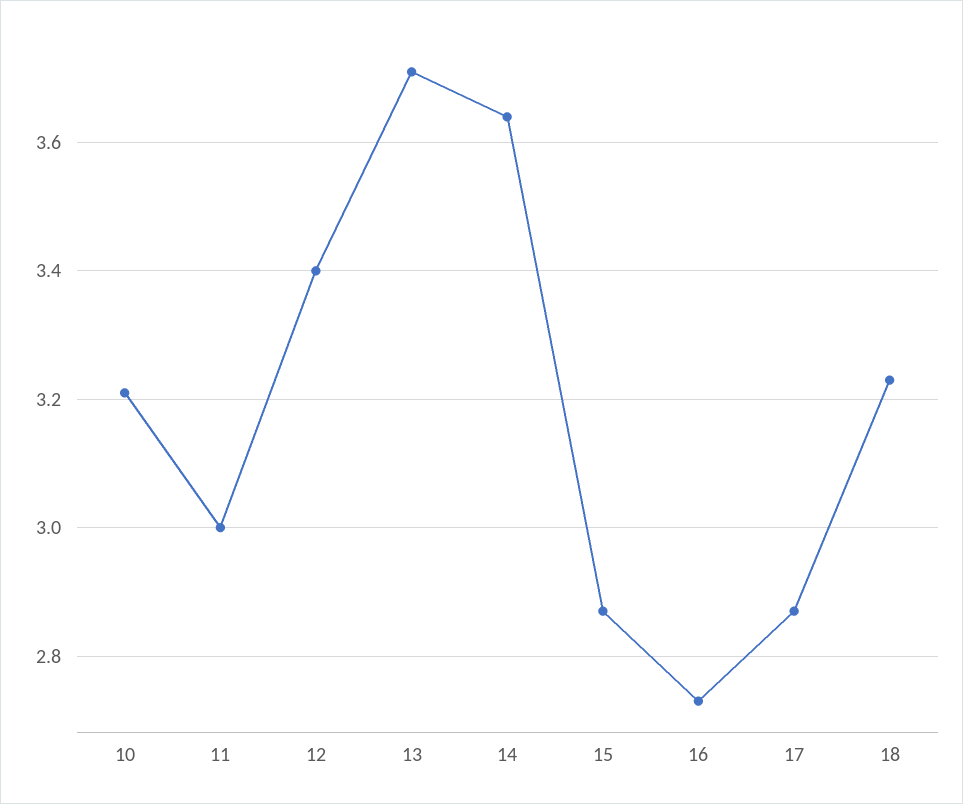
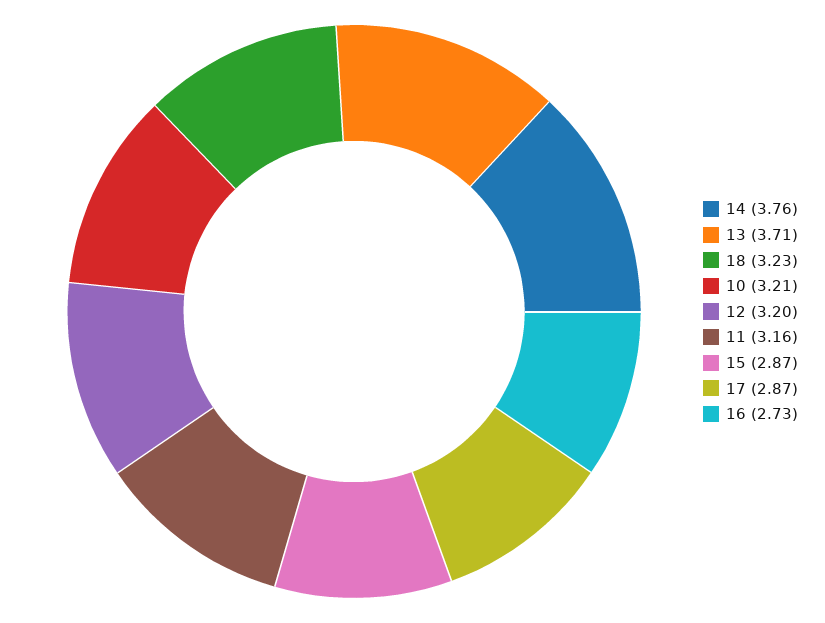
  {
    "10": 3.21,
-   "11": 3,
+   "11": 3.16,
-   "12": 3.4,
+   "12": 3.2,
    "13": 3.71,
-   "14": 3.65,
+   "14": 3.76,
    "15": 2.87,
    "16": 2.73,
    "17": 2.87,
    "18": 3.23
  }

